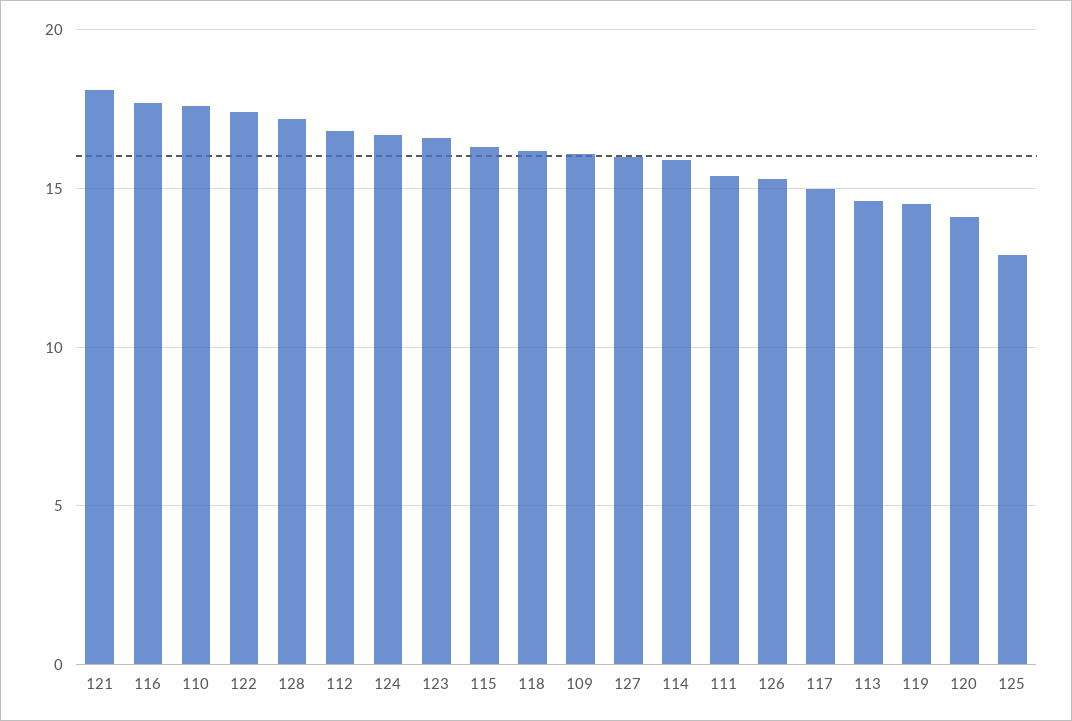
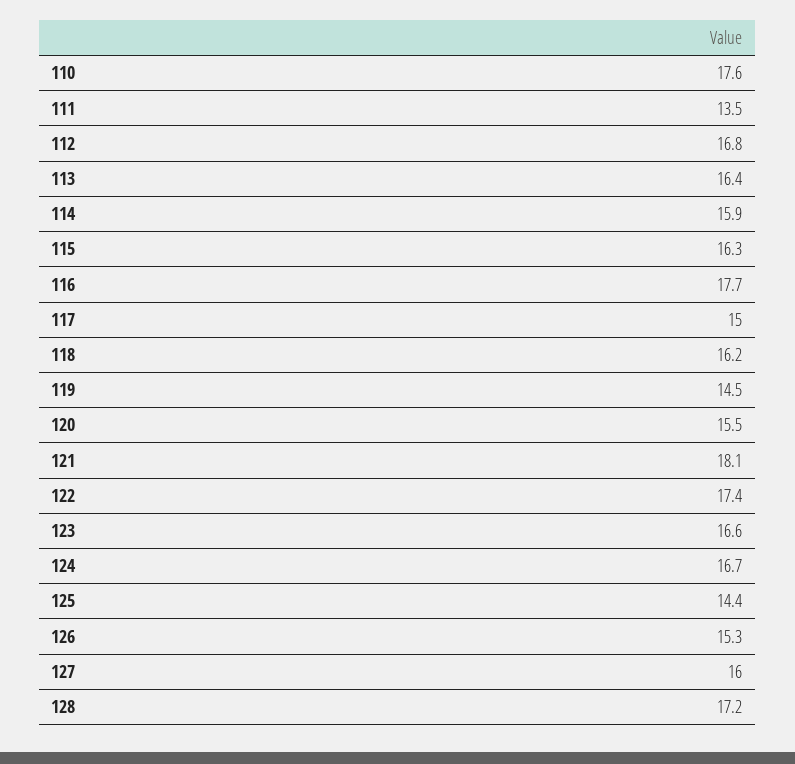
  {
    "121": 18.1,
    "116": 17.7,
    "110": 17.6,
    "122": 17.4,
    "128": 17.2,
    "112": 16.8,
    "124": 16.7,
    "123": 16.6,
    "115": 16.3,
    "118": 16.2,
-   "109": 16,
    "127": 16,
    "114": 15.9,
-   "111": 15.5,
+   "111": 13.5,
    "126": 15.3,
    "117": 15,
-   "113": 14.5,
+   "113": 16.4,
    "119": 14.5,
-   "120": 14,
+   "120": 15.5,
-   "125": 13
+   "125": 14.4
  }

